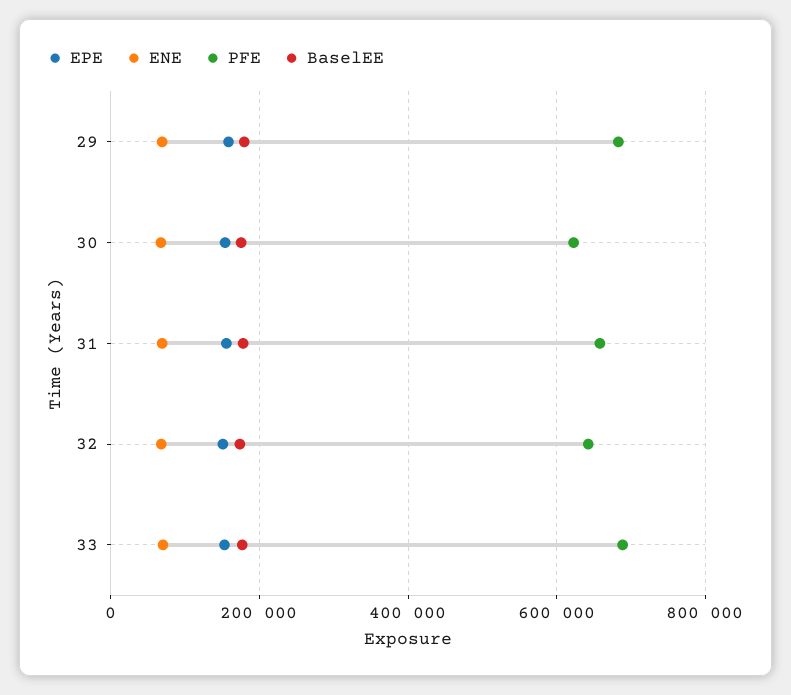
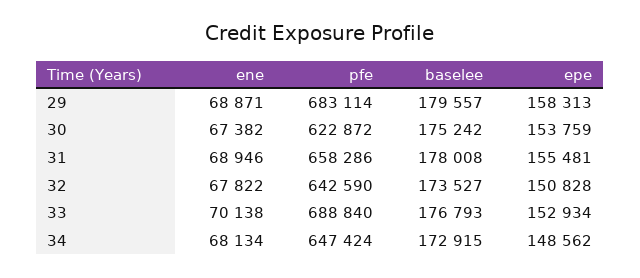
  {
    "EPE": {
      "29": 158313,
      "30": 153759,
      "31": 155481,
      "32": 150828,
-     "33": 152934
+     "33": 152934,
+     "34": 148562
    },
    "ENE": {
      "29": 68871,
      "30": 67382,
      "31": 68946,
      "32": 67822,
-     "33": 70138
+     "33": 70138,
+     "34": 68134
    },
    "PFE": {
      "29": 683114,
      "30": 622872,
      "31": 658286,
      "32": 642590,
-     "33": 688840
+     "33": 688840,
+     "34": 647424
    },
    "BaselEE": {
      "29": 179557,
      "30": 175242,
      "31": 178008,
      "32": 173527,
-     "33": 176793
+     "33": 176793,
+     "34": 172915
    }
  }

